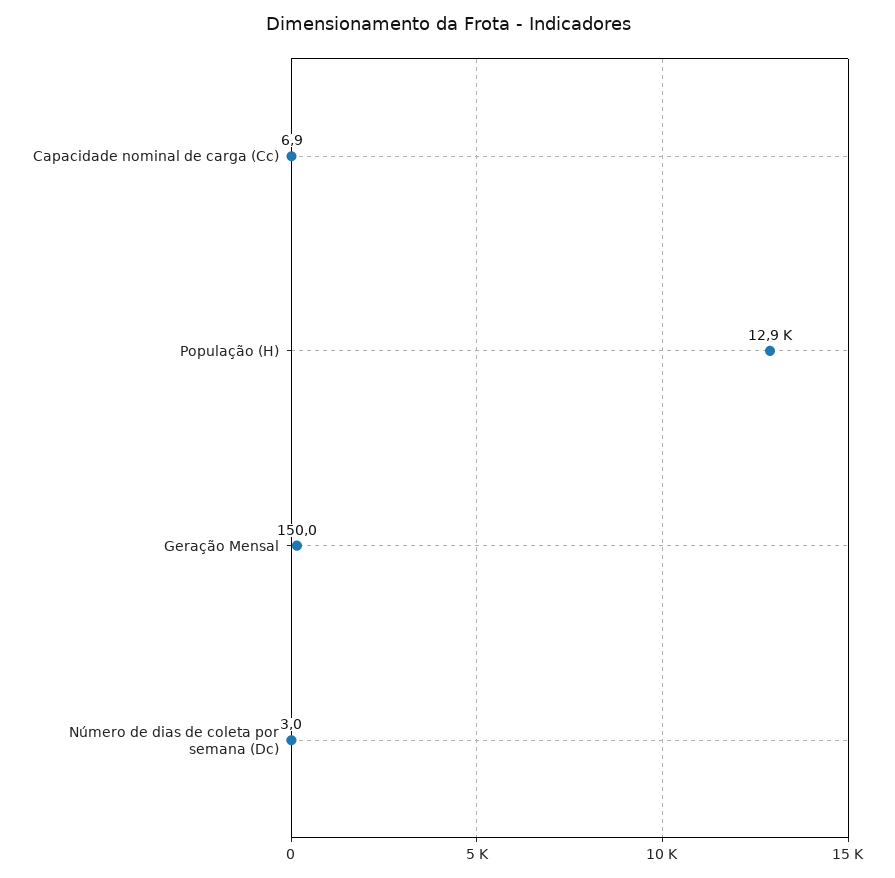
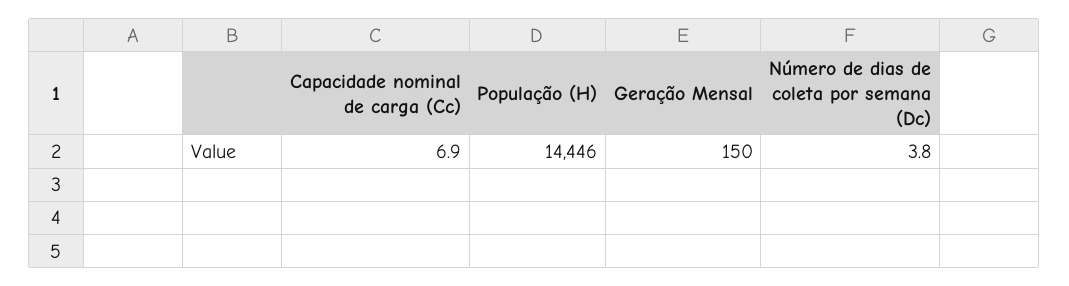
  {
    "Capacidade nominal de carga (Cc)": 6.9,
-   "População (H)": 12900,
+   "População (H)": 14446,
    "Geração Mensal": 150,
-   "Número de dias de coleta por semana (Dc)": 3
+   "Número de dias de coleta por semana (Dc)": 3.8
  }

